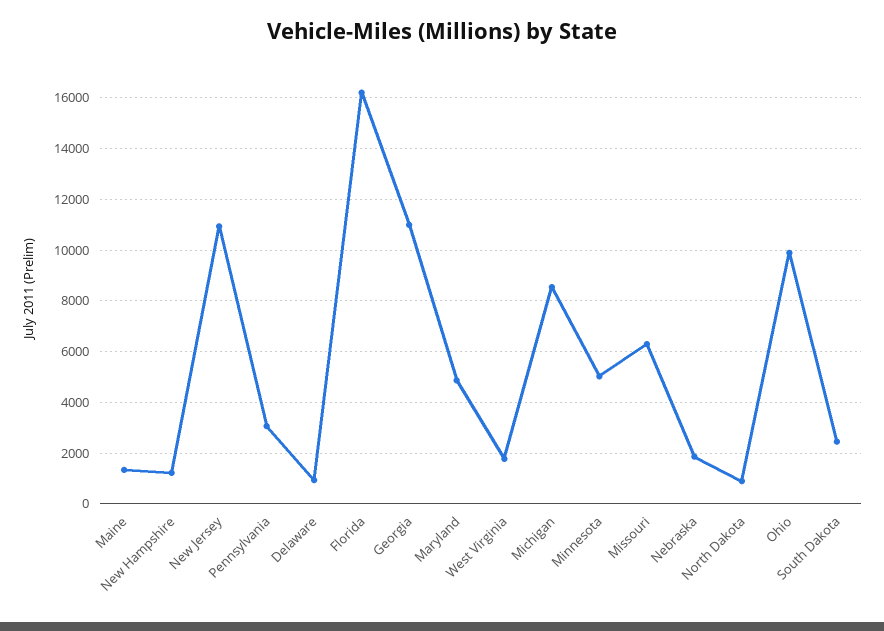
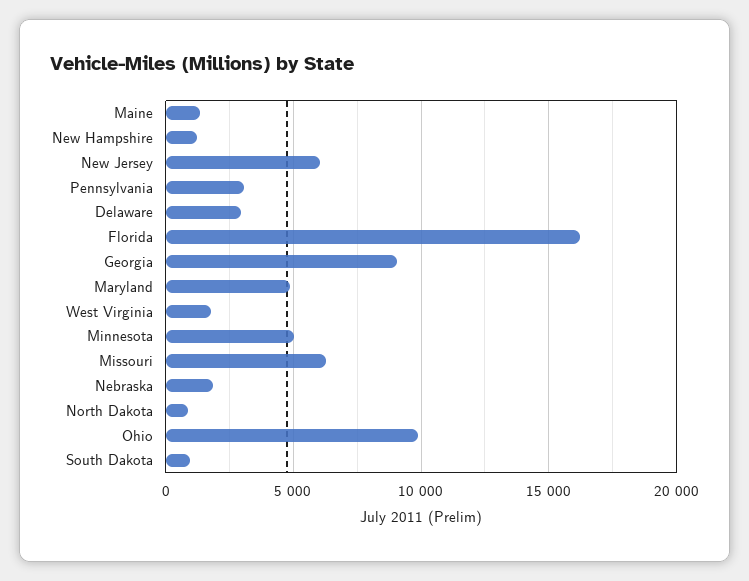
  {
    "Maine": 1250,
    "New Hampshire": 1250,
-   "New Jersey": 11000,
+   "New Jersey": 6000,
    "Pennsylvania": 3000,
-   "Delaware": 1000,
+   "Delaware": 3000,
    "Florida": 16250,
-   "Georgia": 11000,
+   "Georgia": 9000,
    "Maryland": 4750,
    "West Virginia": 1750,
-   "Michigan": 8500,
    "Minnesota": 5000,
    "Missouri": 6250,
    "Nebraska": 1750,
    "North Dakota": 1000,
    "Ohio": 10000,
-   "South Dakota": 2500
+   "South Dakota": 1000
  }

